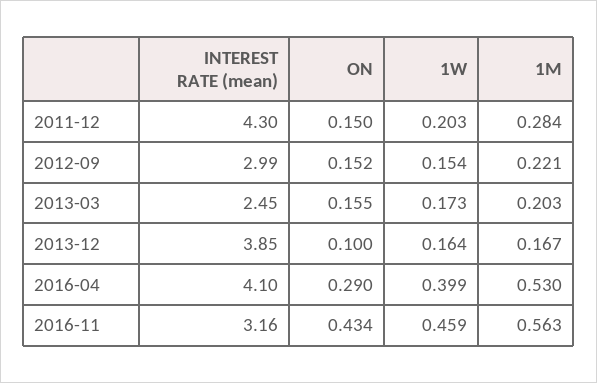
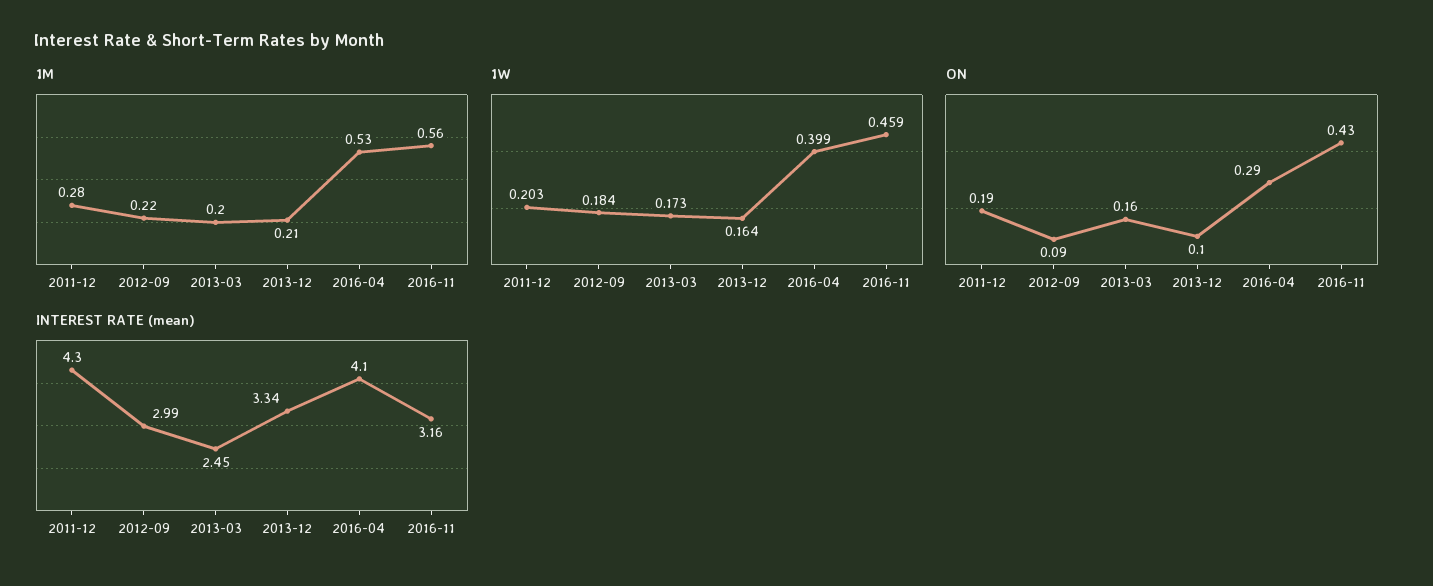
  {
    "INTEREST RATE (mean)": {
      "2011-12": 4.3,
      "2012-09": 2.99,
      "2013-03": 2.45,
-     "2013-12": 3.85,
+     "2013-12": 3.34,
      "2016-04": 4.1,
      "2016-11": 3.16
    },
    "ON": {
-     "2011-12": 0.15,
+     "2011-12": 0.19,
-     "2012-09": 0.152,
+     "2012-09": 0.09,
      "2013-03": 0.155,
      "2013-12": 0.1,
      "2016-04": 0.29,
      "2016-11": 0.434
    },
    "1W": {
      "2011-12": 0.203,
-     "2012-09": 0.154,
+     "2012-09": 0.184,
      "2013-03": 0.173,
      "2013-12": 0.164,
      "2016-04": 0.399,
      "2016-11": 0.459
    },
    "1M": {
      "2011-12": 0.284,
      "2012-09": 0.221,
      "2013-03": 0.203,
-     "2013-12": 0.167,
+     "2013-12": 0.21,
      "2016-04": 0.53,
      "2016-11": 0.563
    }
  }

